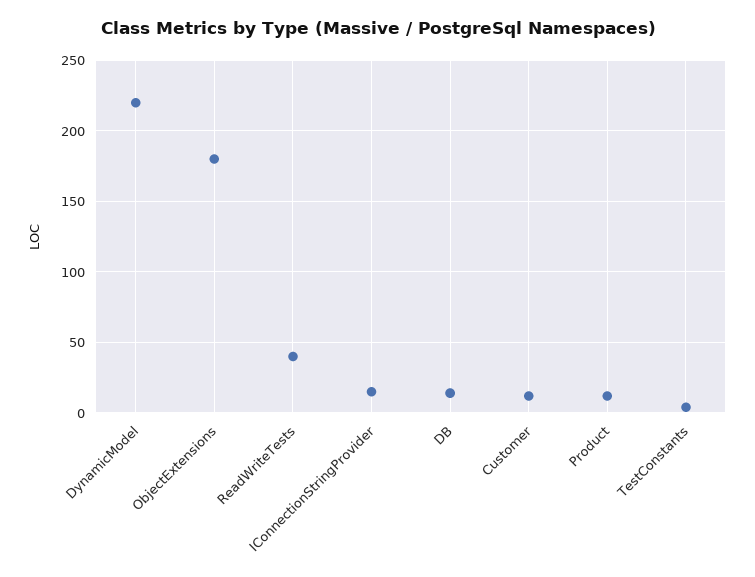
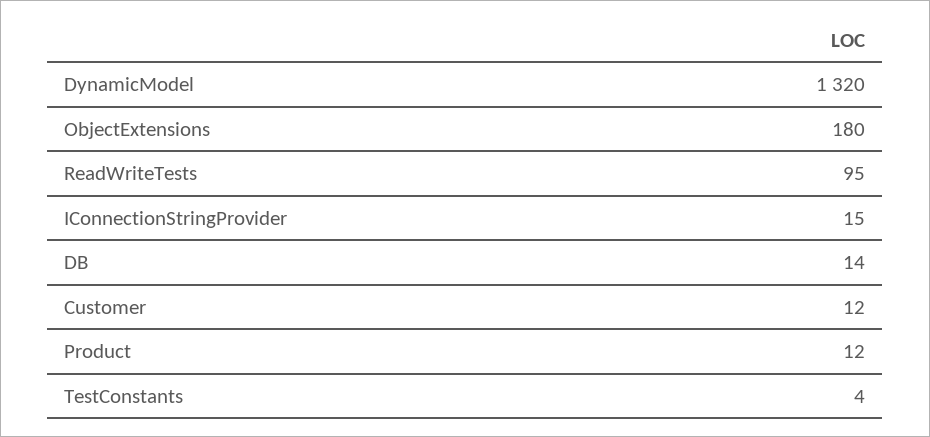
  {
-   "DynamicModel": 220,
+   "DynamicModel": 1320,
    "ObjectExtensions": 180,
-   "ReadWriteTests": 40,
+   "ReadWriteTests": 95,
    "IConnectionStringProvider": 15,
    "DB": 14,
    "Customer": 12,
    "Product": 12,
    "TestConstants": 4
  }

